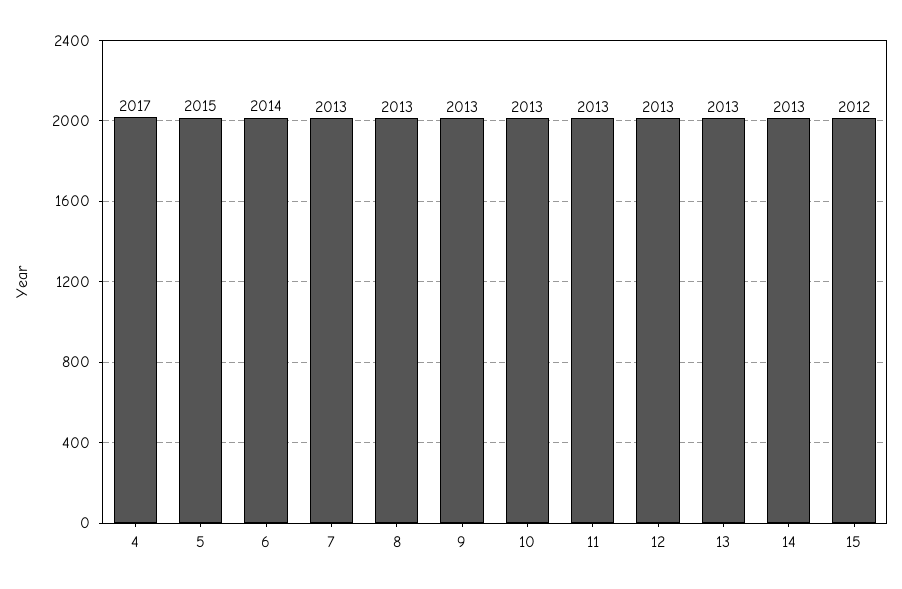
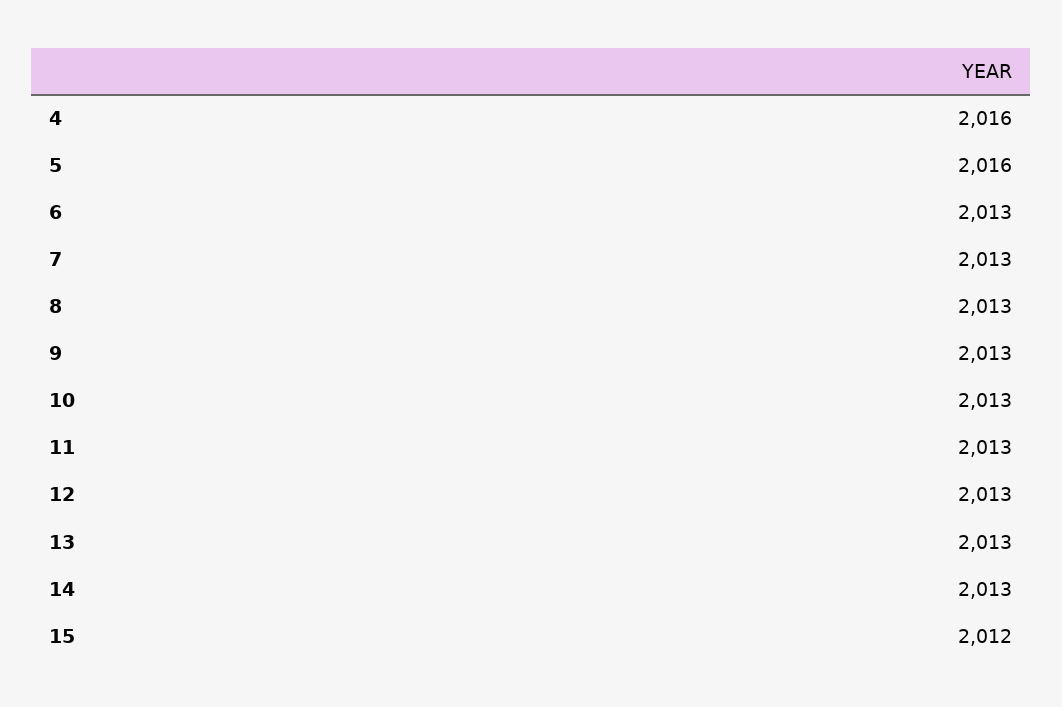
  {
-   "4": 2017,
+   "4": 2016,
-   "5": 2015,
+   "5": 2016,
-   "6": 2014,
+   "6": 2013,
    "7": 2013,
    "8": 2013,
    "9": 2013,
    "10": 2013,
    "11": 2013,
    "12": 2013,
    "13": 2013,
    "14": 2013,
    "15": 2012
  }

